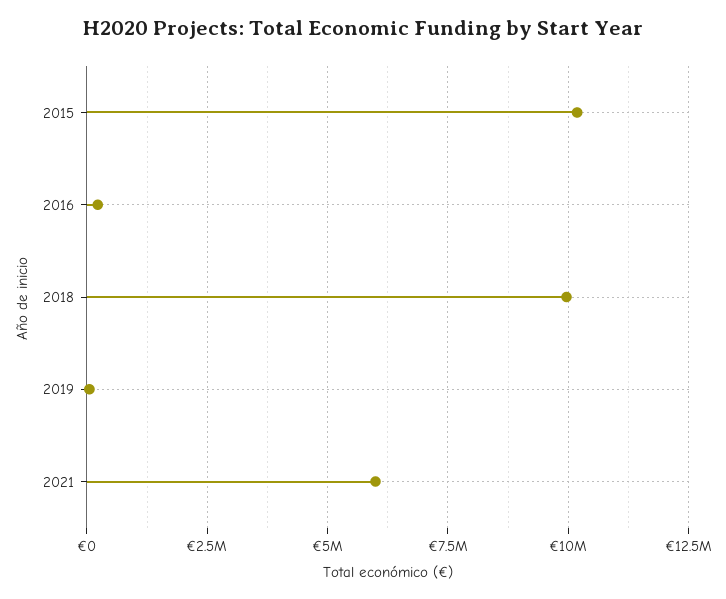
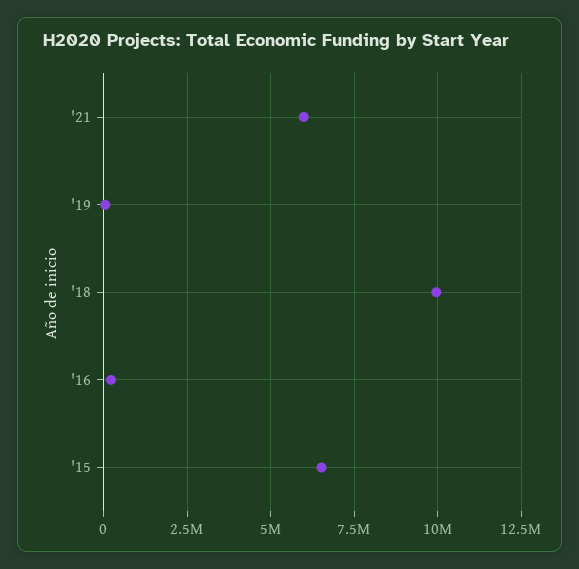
  {
-   "2015": 10250000,
+   "2015": 6500000,
    "2016": 250000,
    "2018": 10000000,
    "2019": 0,
    "2021": 6000000
  }

